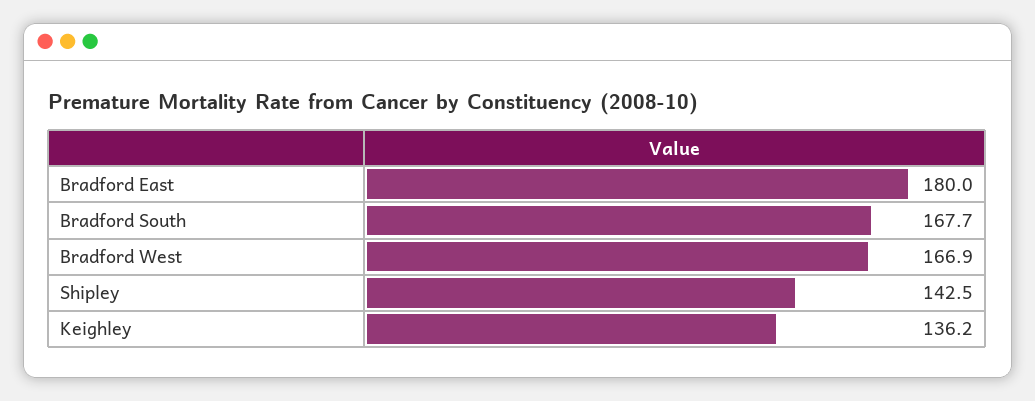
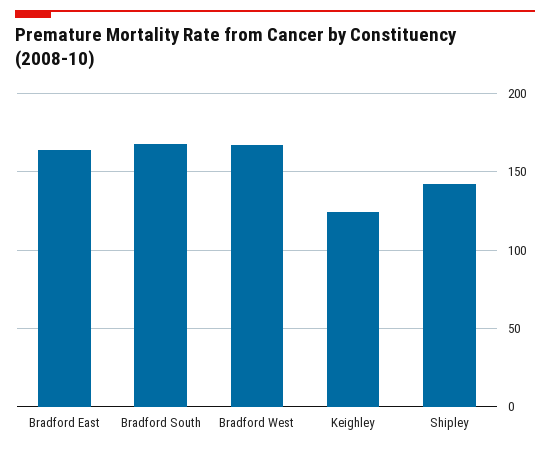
  {
-   "Bradford East": 180,
+   "Bradford East": 165,
    "Bradford South": 167.7,
    "Bradford West": 166.9,
    "Shipley": 142.5,
-   "Keighley": 136.2
+   "Keighley": 125
  }

